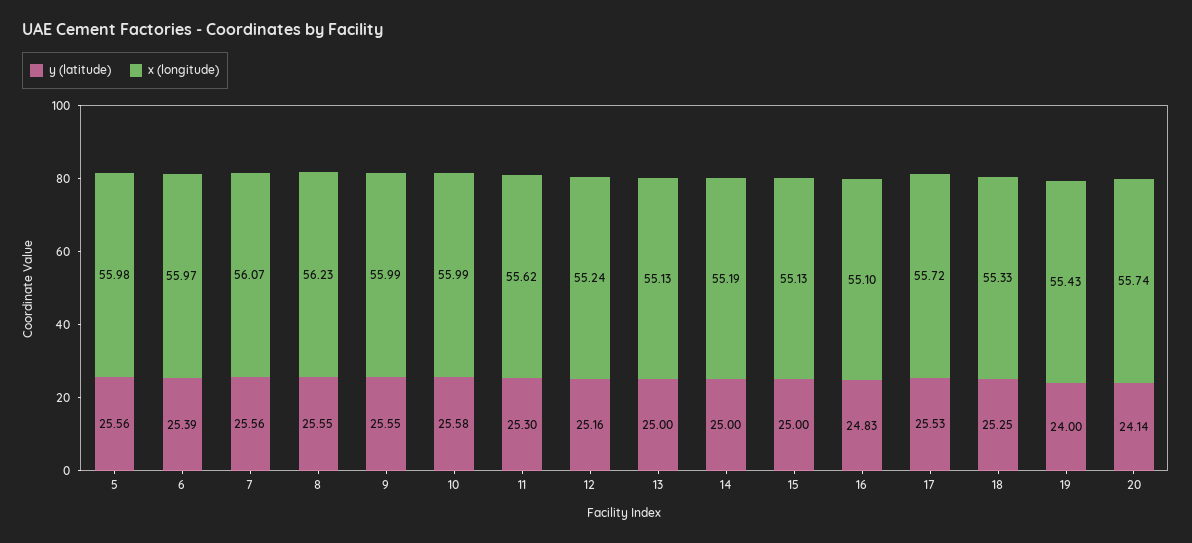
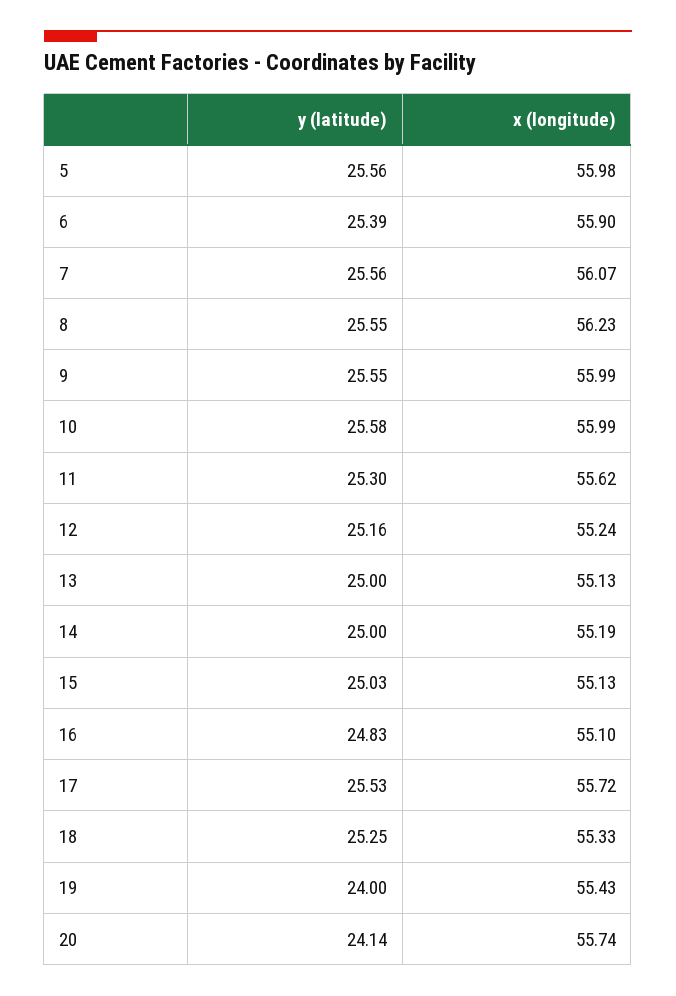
  {
    "y (latitude)": {
      "5": 25.56,
      "6": 25.39,
      "7": 25.56,
      "8": 25.55,
      "9": 25.55,
      "10": 25.58,
      "11": 25.3,
      "12": 25.16,
      "13": 25,
      "14": 25,
-     "15": 25,
+     "15": 25.03,
      "16": 24.83,
      "17": 25.53,
      "18": 25.25,
      "19": 24,
      "20": 24.14
    },
    "x (longitude)": {
      "5": 55.98,
-     "6": 55.97,
+     "6": 55.9,
      "7": 56.07,
      "8": 56.23,
      "9": 55.99,
      "10": 55.99,
      "11": 55.62,
      "12": 55.24,
      "13": 55.13,
      "14": 55.19,
      "15": 55.13,
      "16": 55.1,
      "17": 55.72,
      "18": 55.33,
      "19": 55.43,
      "20": 55.74
    }
  }

